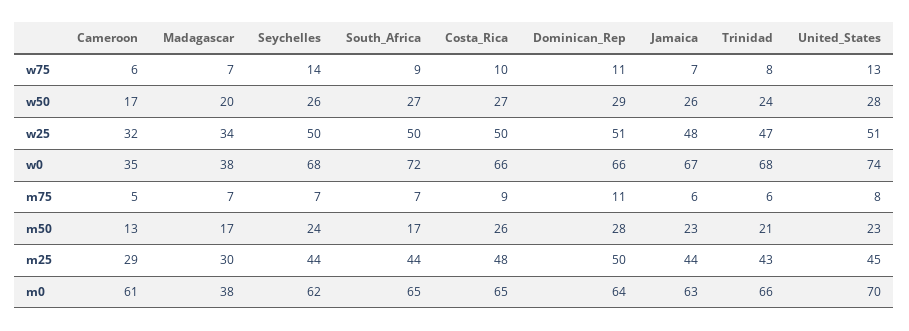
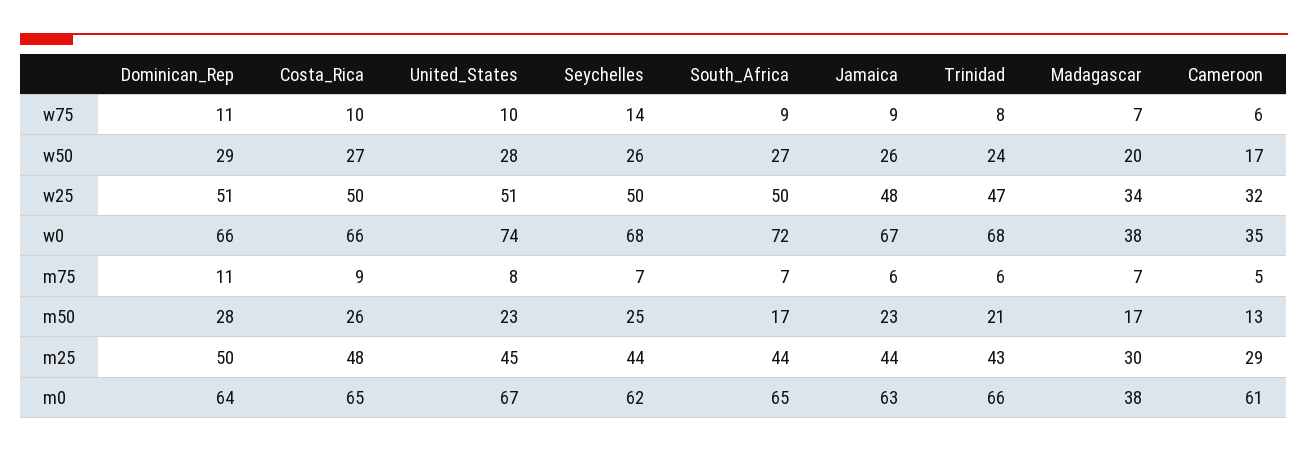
  {
    "Cameroon": {
      "w75": 6,
      "w50": 17,
      "w25": 32,
      "w0": 35,
      "m75": 5,
      "m50": 13,
      "m25": 29,
      "m0": 61
    },
    "Madagascar": {
      "w75": 7,
      "w50": 20,
      "w25": 34,
      "w0": 38,
      "m75": 7,
      "m50": 17,
      "m25": 30,
      "m0": 38
    },
    "Seychelles": {
      "w75": 14,
      "w50": 26,
      "w25": 50,
      "w0": 68,
      "m75": 7,
-     "m50": 24,
+     "m50": 25,
      "m25": 44,
      "m0": 62
    },
    "South_Africa": {
      "w75": 9,
      "w50": 27,
      "w25": 50,
      "w0": 72,
      "m75": 7,
      "m50": 17,
      "m25": 44,
      "m0": 65
    },
    "Costa_Rica": {
      "w75": 10,
      "w50": 27,
      "w25": 50,
      "w0": 66,
      "m75": 9,
      "m50": 26,
      "m25": 48,
      "m0": 65
    },
    "Dominican_Rep": {
      "w75": 11,
      "w50": 29,
      "w25": 51,
      "w0": 66,
      "m75": 11,
      "m50": 28,
      "m25": 50,
      "m0": 64
    },
    "Jamaica": {
-     "w75": 7,
+     "w75": 9,
      "w50": 26,
      "w25": 48,
      "w0": 67,
      "m75": 6,
      "m50": 23,
      "m25": 44,
      "m0": 63
    },
    "Trinidad": {
      "w75": 8,
      "w50": 24,
      "w25": 47,
      "w0": 68,
      "m75": 6,
      "m50": 21,
      "m25": 43,
      "m0": 66
    },
    "United_States": {
-     "w75": 13,
+     "w75": 10,
      "w50": 28,
      "w25": 51,
      "w0": 74,
      "m75": 8,
      "m50": 23,
      "m25": 45,
-     "m0": 70
+     "m0": 67
    }
  }

